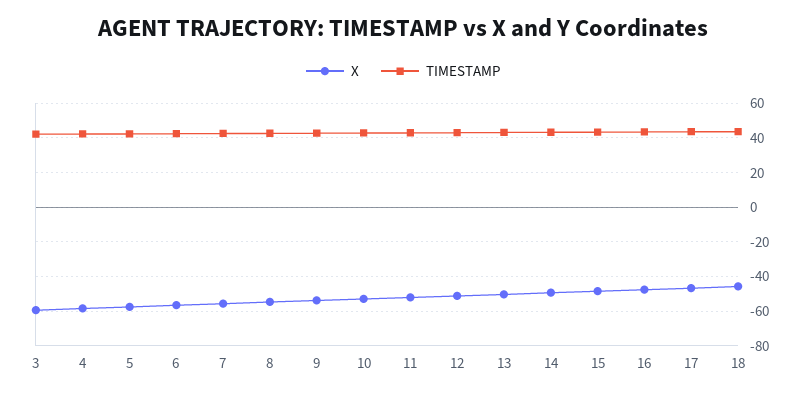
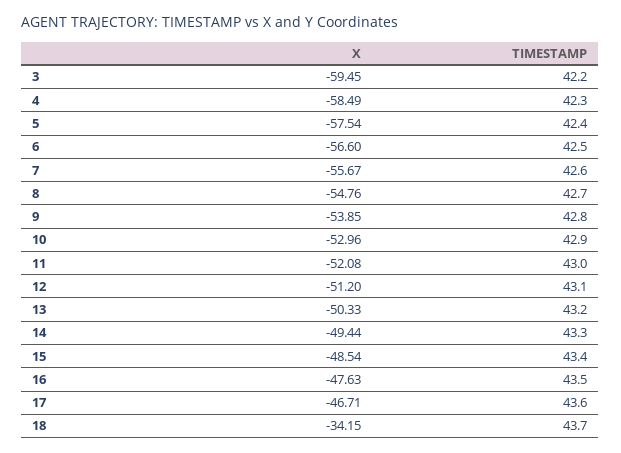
  {
    "X": {
      "3": -59.45,
      "4": -58.49,
      "5": -57.54,
      "6": -56.6,
      "7": -55.67,
      "8": -54.76,
      "9": -53.85,
      "10": -52.96,
      "11": -52.08,
      "12": -51.2,
      "13": -50.33,
      "14": -49.44,
      "15": -48.54,
      "16": -47.63,
      "17": -46.71,
-     "18": -45
+     "18": -34.15
    },
    "TIMESTAMP": {
      "3": 42.2,
      "4": 42.3,
      "5": 42.4,
      "6": 42.5,
      "7": 42.6,
      "8": 42.7,
      "9": 42.8,
      "10": 42.9,
      "11": 43,
      "12": 43.1,
      "13": 43.2,
      "14": 43.3,
      "15": 43.4,
      "16": 43.5,
      "17": 43.6,
      "18": 43.7
    }
  }

